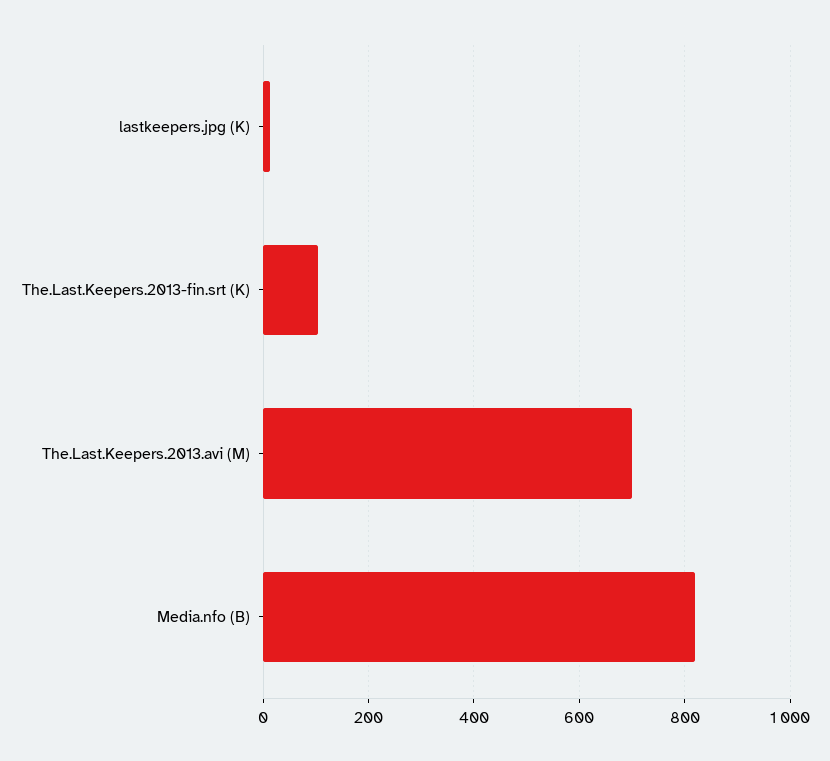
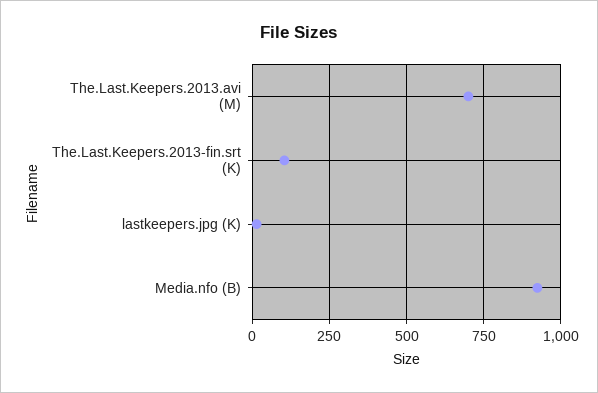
  {
    "lastkeepers.jpg (K)": 20,
    "The.Last.Keepers.2013-fin.srt (K)": 100,
    "The.Last.Keepers.2013.avi (M)": 700,
-   "Media.nfo (B)": 820
+   "Media.nfo (B)": 925
  }

